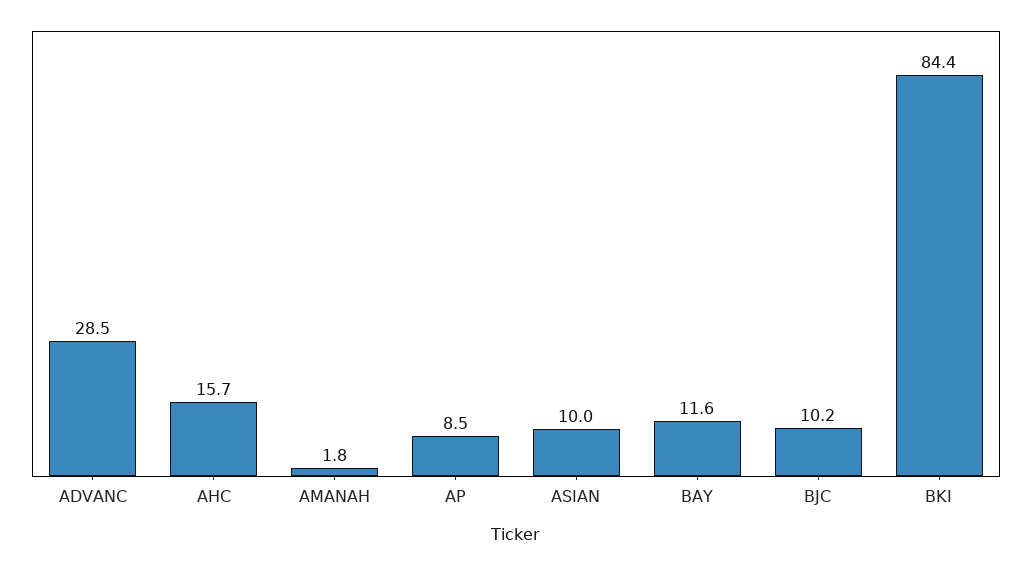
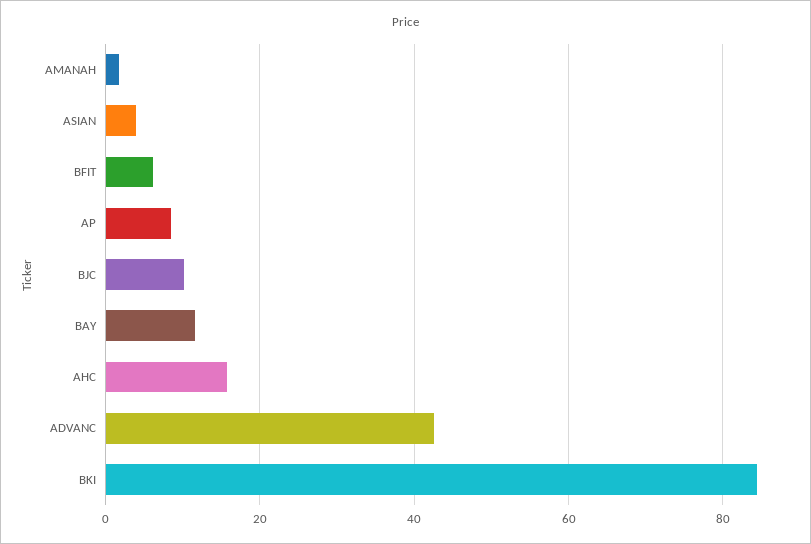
  {
-   "ADVANC": 28.5,
+   "ADVANC": 42,
    "AHC": 15.7,
    "AMANAH": 1.8,
    "AP": 8.5,
-   "ASIAN": 10,
+   "ASIAN": 4,
    "BAY": 11.6,
    "BJC": 10.2,
-   "BKI": 84.4
+   "BKI": 84.4,
+   "BFIT": 6
  }

